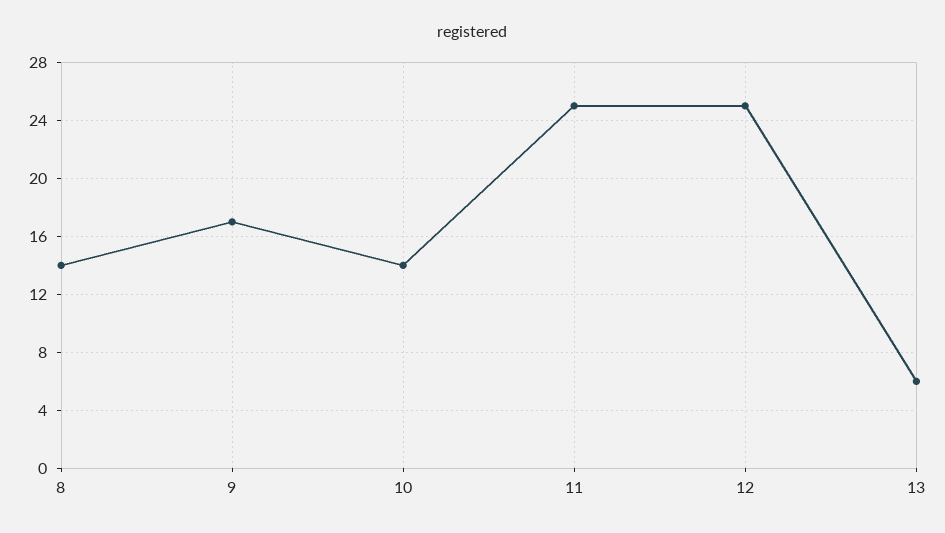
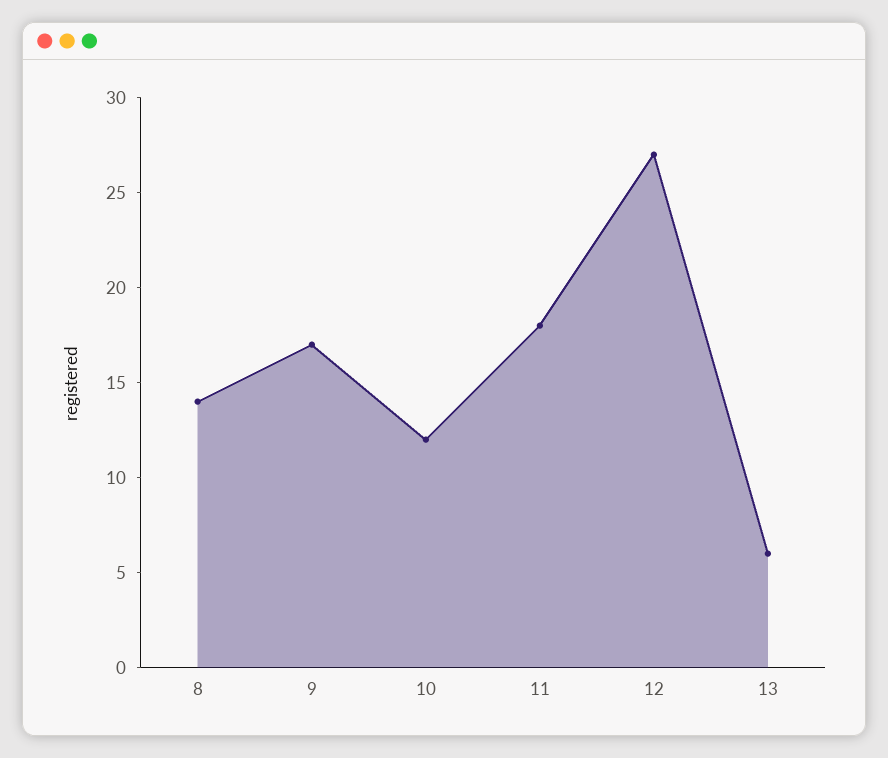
  {
    "8": 14,
    "9": 17,
-   "10": 14,
+   "10": 12,
-   "11": 25,
+   "11": 18,
-   "12": 25,
+   "12": 27,
    "13": 6
  }

